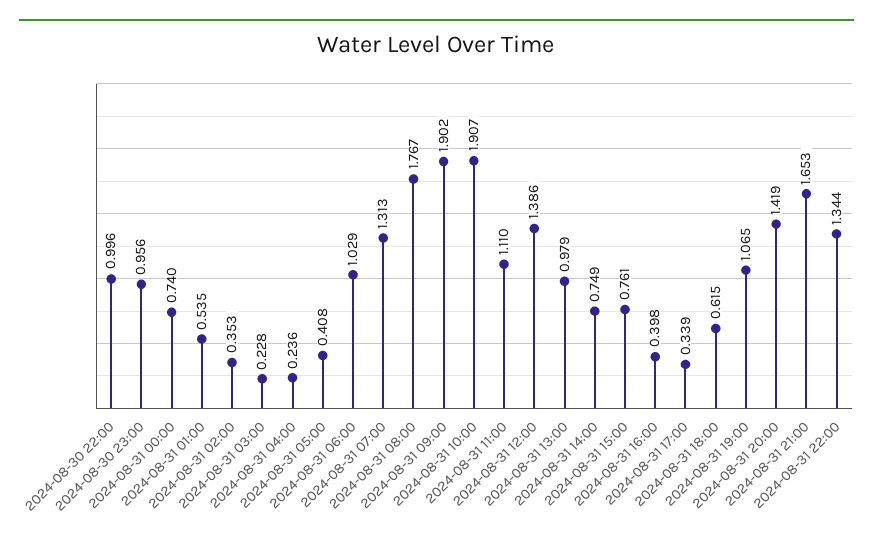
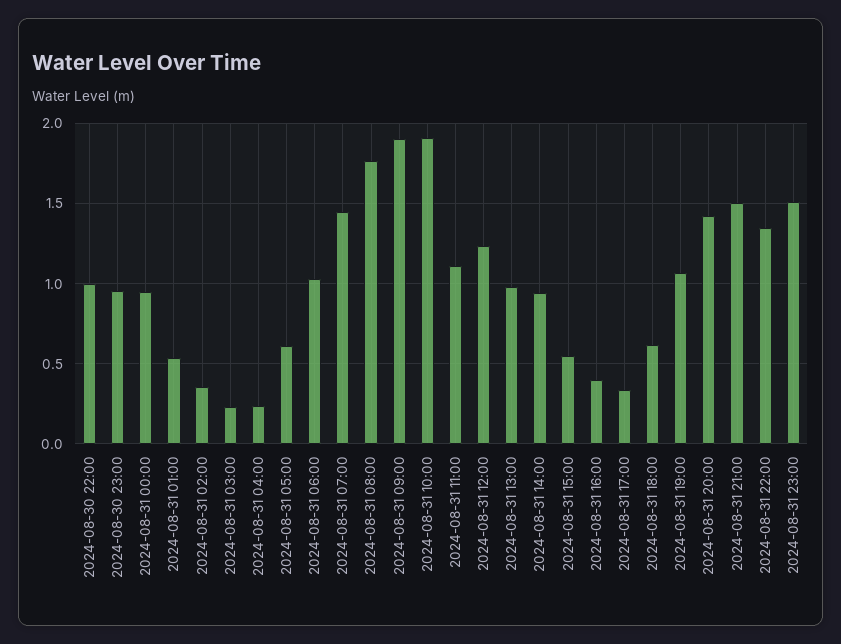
  {
    "2024-08-30 22:00": 0.996,
    "2024-08-30 23:00": 0.956,
-   "2024-08-31 00:00": 0.74,
+   "2024-08-31 00:00": 0.95,
    "2024-08-31 01:00": 0.535,
    "2024-08-31 02:00": 0.353,
    "2024-08-31 03:00": 0.228,
    "2024-08-31 04:00": 0.236,
-   "2024-08-31 05:00": 0.408,
+   "2024-08-31 05:00": 0.6,
    "2024-08-31 06:00": 1.029,
-   "2024-08-31 07:00": 1.313,
+   "2024-08-31 07:00": 1.45,
    "2024-08-31 08:00": 1.767,
    "2024-08-31 09:00": 1.902,
    "2024-08-31 10:00": 1.907,
    "2024-08-31 11:00": 1.11,
-   "2024-08-31 12:00": 1.386,
+   "2024-08-31 12:00": 1.25,
    "2024-08-31 13:00": 0.979,
-   "2024-08-31 14:00": 0.749,
+   "2024-08-31 14:00": 0.95,
-   "2024-08-31 15:00": 0.761,
+   "2024-08-31 15:00": 0.55,
    "2024-08-31 16:00": 0.398,
    "2024-08-31 17:00": 0.339,
    "2024-08-31 18:00": 0.615,
    "2024-08-31 19:00": 1.065,
    "2024-08-31 20:00": 1.419,
-   "2024-08-31 21:00": 1.653,
+   "2024-08-31 21:00": 1.5,
-   "2024-08-31 22:00": 1.344
+   "2024-08-31 22:00": 1.344,
+   "2024-08-31 23:00": 1.5
  }

